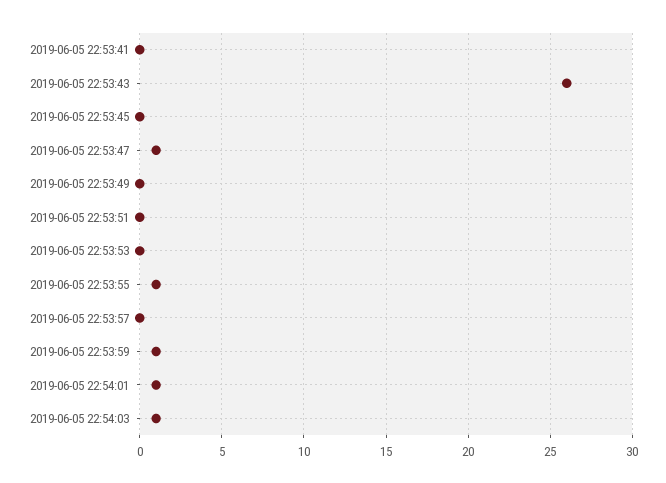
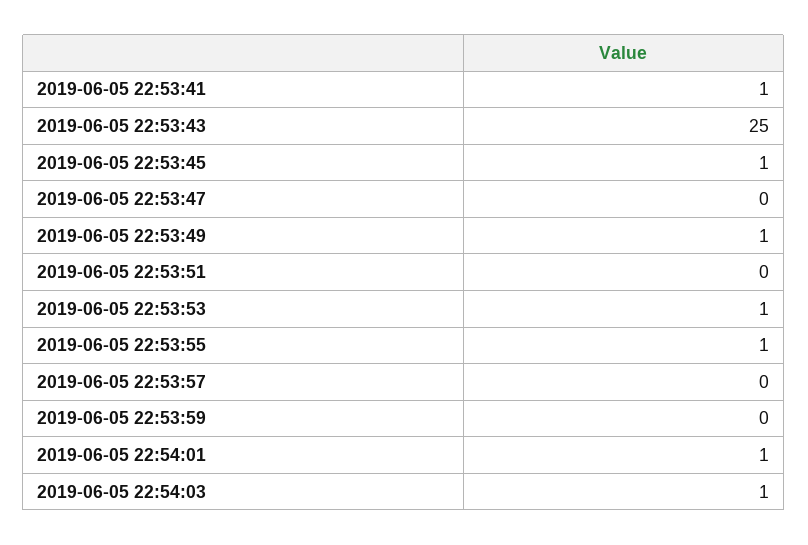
  {
-   "2019-06-05 22:53:41": 0,
+   "2019-06-05 22:53:41": 1,
-   "2019-06-05 22:53:43": 26,
+   "2019-06-05 22:53:43": 25,
-   "2019-06-05 22:53:45": 0,
+   "2019-06-05 22:53:45": 1,
-   "2019-06-05 22:53:47": 1,
+   "2019-06-05 22:53:47": 0,
-   "2019-06-05 22:53:49": 0,
+   "2019-06-05 22:53:49": 1,
    "2019-06-05 22:53:51": 0,
-   "2019-06-05 22:53:53": 0,
+   "2019-06-05 22:53:53": 1,
    "2019-06-05 22:53:55": 1,
    "2019-06-05 22:53:57": 0,
-   "2019-06-05 22:53:59": 1,
+   "2019-06-05 22:53:59": 0,
    "2019-06-05 22:54:01": 1,
    "2019-06-05 22:54:03": 1
  }

